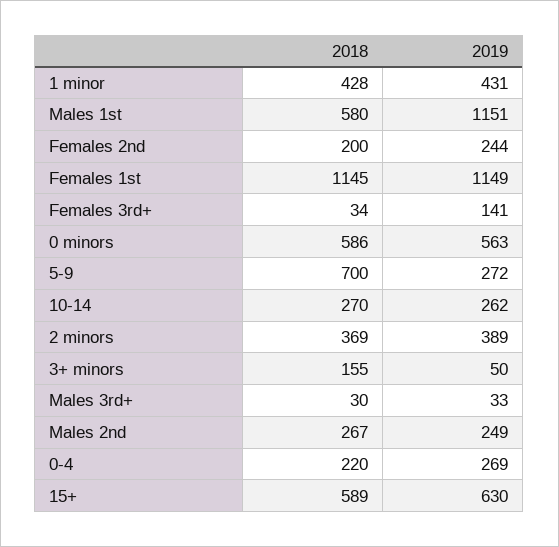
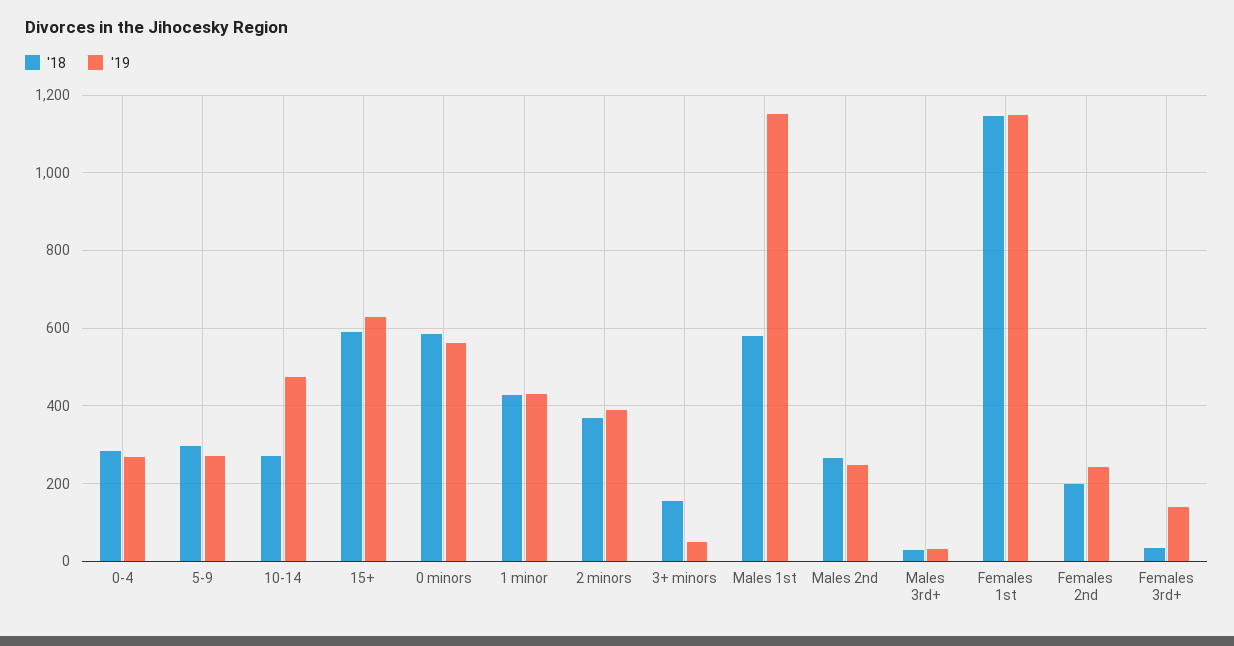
  {
    "2018": {
      "1 minor": 428,
      "Males 1st": 580,
      "Females 2nd": 200,
      "Females 1st": 1145,
      "Females 3rd+": 34,
      "0 minors": 586,
-     "5-9": 700,
+     "5-9": 300,
      "10-14": 270,
      "2 minors": 369,
      "3+ minors": 155,
      "Males 3rd+": 30,
      "Males 2nd": 267,
-     "0-4": 220,
+     "0-4": 280,
      "15+": 589
    },
    "2019": {
      "1 minor": 431,
      "Males 1st": 1151,
      "Females 2nd": 244,
      "Females 1st": 1149,
      "Females 3rd+": 141,
      "0 minors": 563,
      "5-9": 272,
-     "10-14": 262,
+     "10-14": 480,
      "2 minors": 389,
      "3+ minors": 50,
      "Males 3rd+": 33,
      "Males 2nd": 249,
      "0-4": 269,
      "15+": 630
    }
  }

